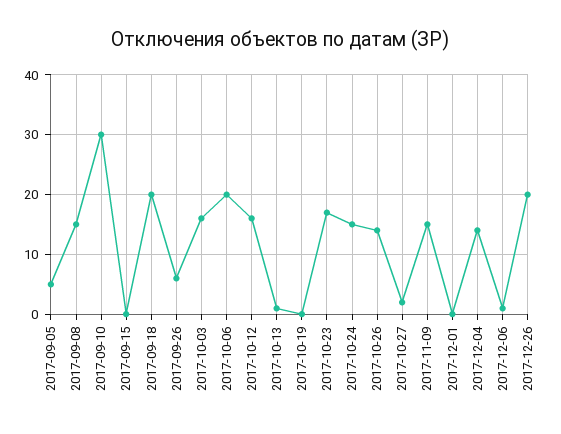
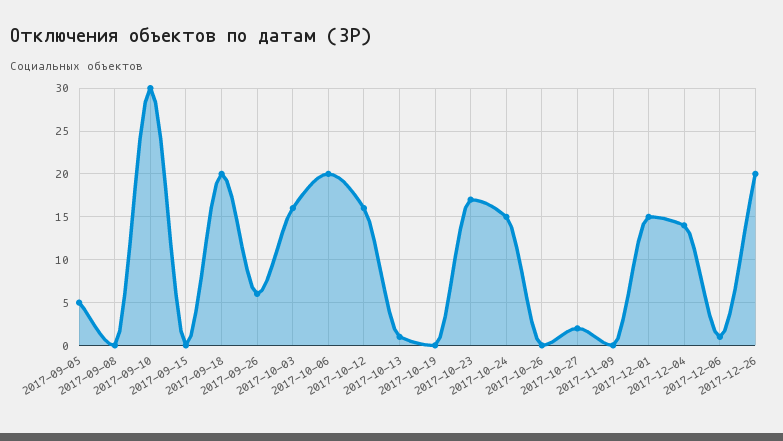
  {
    "2017-09-05": 5,
-   "2017-09-08": 15,
+   "2017-09-08": 0,
    "2017-09-10": 30,
    "2017-09-15": 0,
    "2017-09-18": 20,
    "2017-09-26": 6,
    "2017-10-03": 16,
    "2017-10-06": 20,
    "2017-10-12": 16,
    "2017-10-13": 1,
    "2017-10-19": 0,
    "2017-10-23": 17,
    "2017-10-24": 15,
-   "2017-10-26": 15,
+   "2017-10-26": 0,
    "2017-10-27": 2,
-   "2017-11-09": 15,
+   "2017-11-09": 0,
-   "2017-12-01": 0,
+   "2017-12-01": 15,
    "2017-12-04": 14,
    "2017-12-06": 1,
    "2017-12-26": 20
  }

